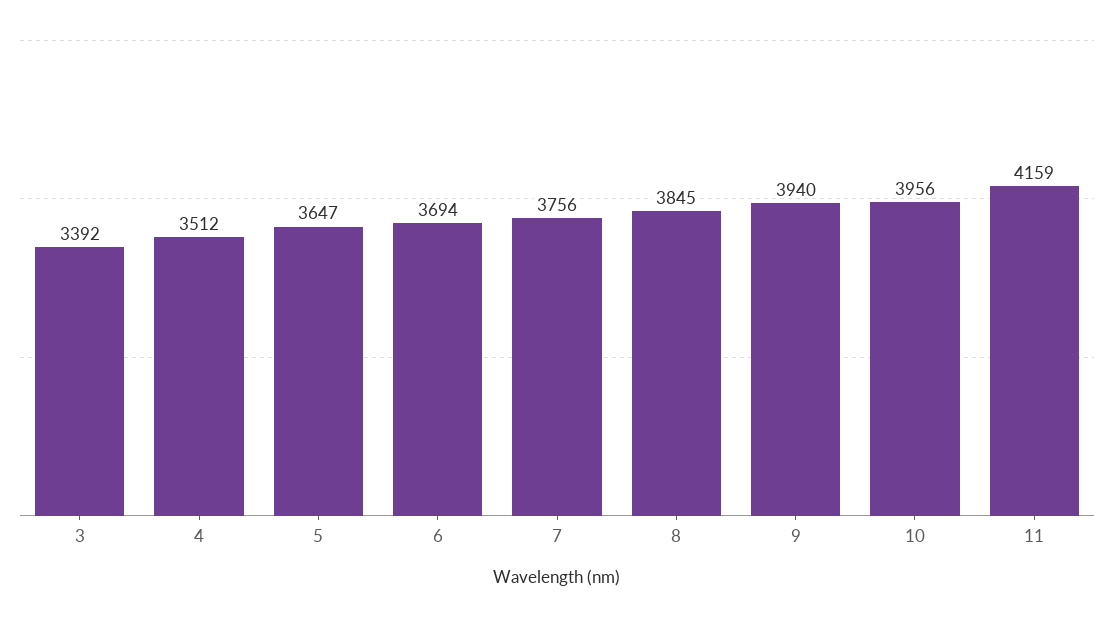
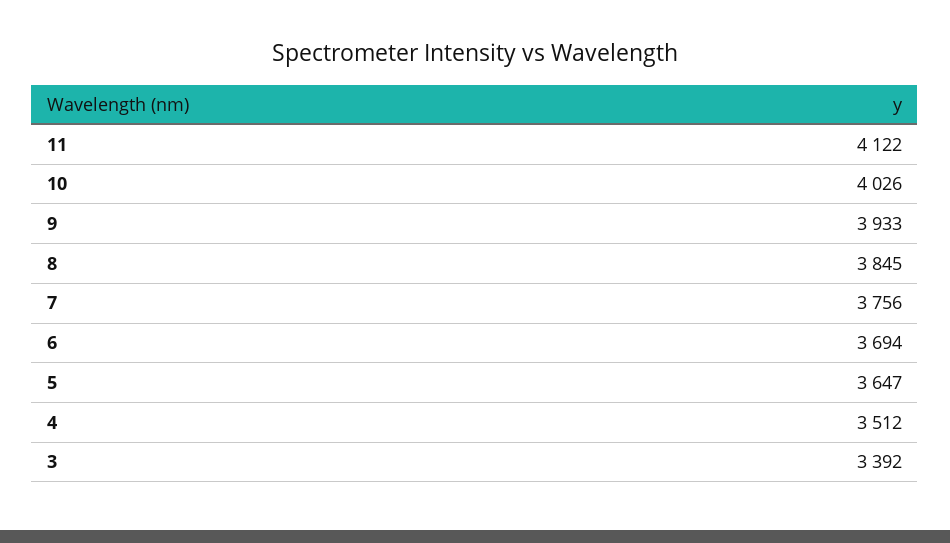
  {
    "3": 3392,
    "4": 3512,
    "5": 3647,
    "6": 3694,
    "7": 3756,
    "8": 3845,
-   "9": 3940,
+   "9": 3933,
-   "10": 3956,
+   "10": 4026,
-   "11": 4159
+   "11": 4122
  }

